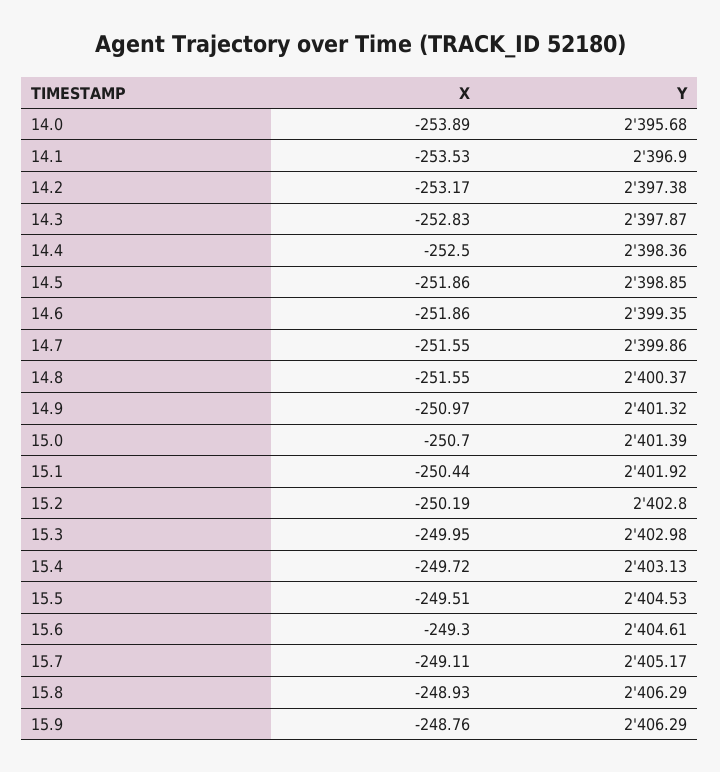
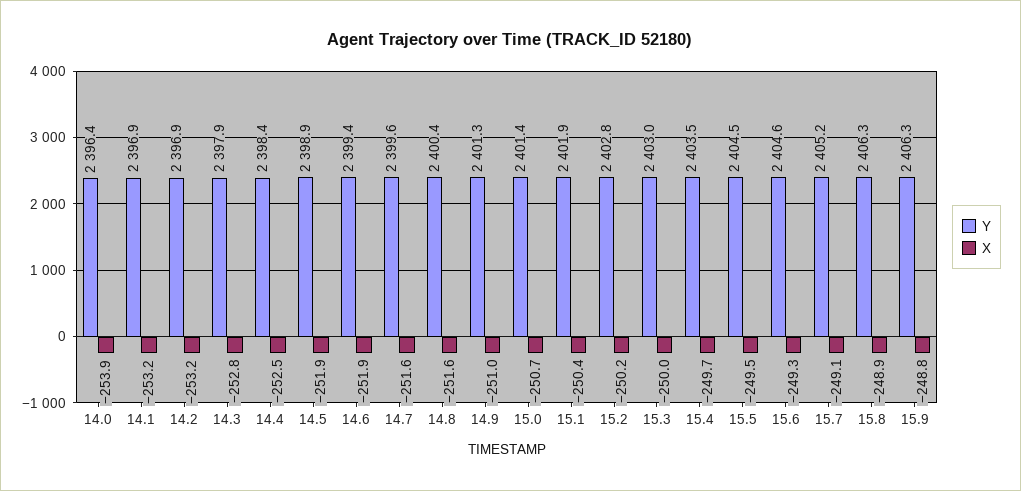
  {
    "X": {
      "14.0": -253.89,
-     "14.1": -253.53,
+     "14.1": -253.2,
      "14.2": -253.17,
      "14.3": -252.83,
      "14.4": -252.5,
      "14.5": -251.86,
      "14.6": -251.86,
      "14.7": -251.55,
      "14.8": -251.55,
      "14.9": -250.97,
      "15.0": -250.7,
      "15.1": -250.44,
      "15.2": -250.19,
      "15.3": -249.95,
      "15.4": -249.72,
      "15.5": -249.51,
      "15.6": -249.3,
      "15.7": -249.11,
      "15.8": -248.93,
      "15.9": -248.76
    },
    "Y": {
-     "14.0": 2395.68,
+     "14.0": 2396.4,
      "14.1": 2396.9,
-     "14.2": 2397.38,
+     "14.2": 2396.9,
      "14.3": 2397.87,
      "14.4": 2398.36,
      "14.5": 2398.85,
      "14.6": 2399.35,
-     "14.7": 2399.86,
+     "14.7": 2399.6,
      "14.8": 2400.37,
      "14.9": 2401.32,
      "15.0": 2401.39,
      "15.1": 2401.92,
      "15.2": 2402.8,
      "15.3": 2402.98,
-     "15.4": 2403.13,
+     "15.4": 2403.5,
      "15.5": 2404.53,
      "15.6": 2404.61,
      "15.7": 2405.17,
      "15.8": 2406.29,
      "15.9": 2406.29
    }
  }

